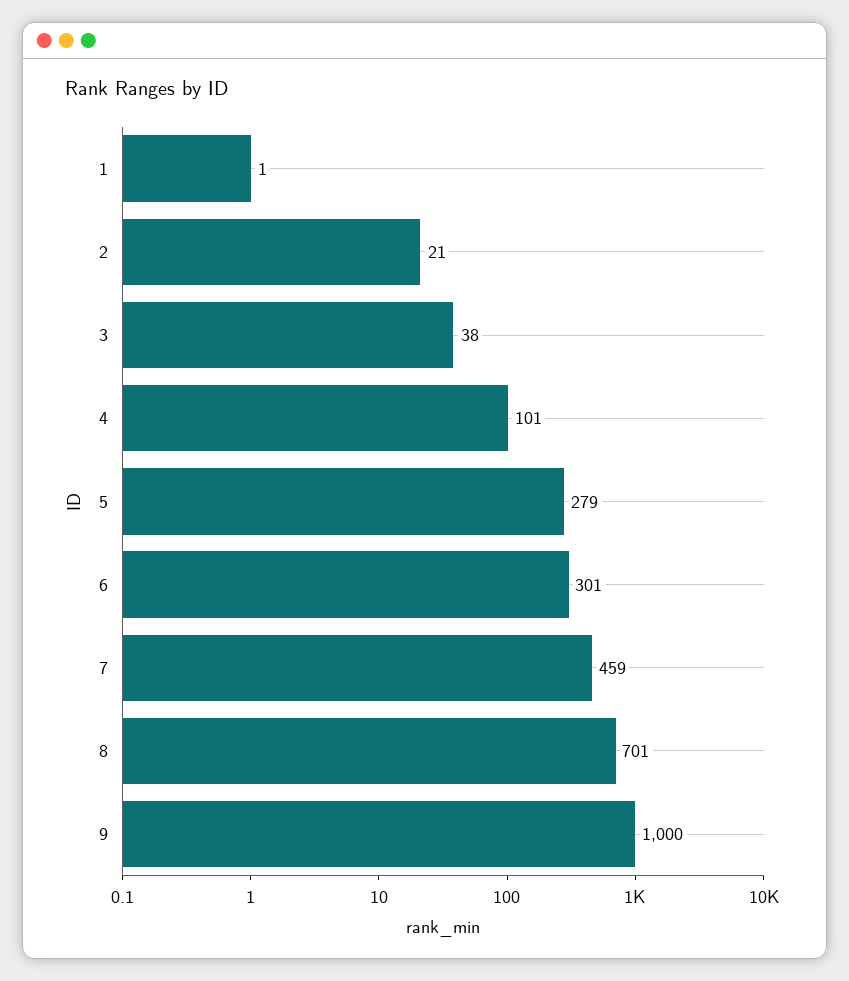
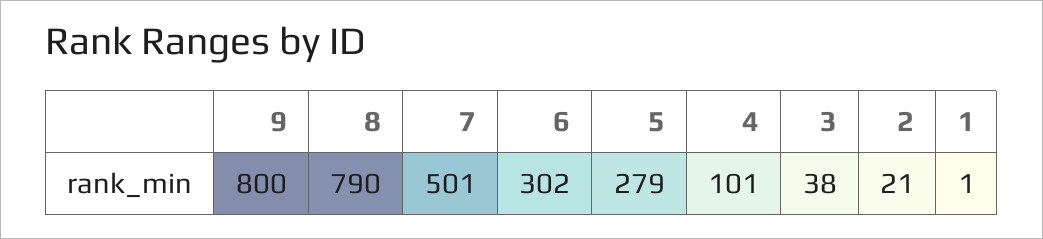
  {
    "1": 1,
    "2": 21,
    "3": 38,
    "4": 101,
    "5": 279,
-   "6": 301,
+   "6": 302,
-   "7": 459,
+   "7": 501,
-   "8": 701,
+   "8": 790,
-   "9": 1000
+   "9": 800
  }

